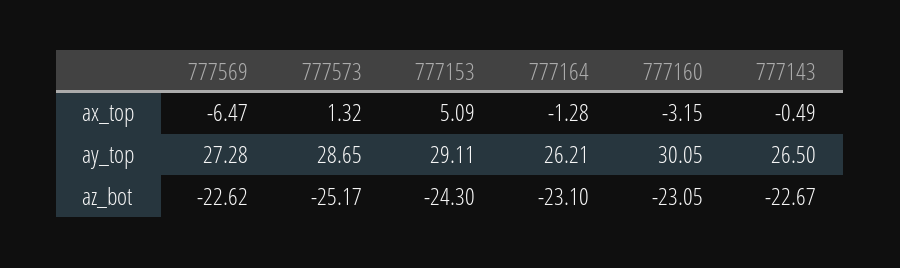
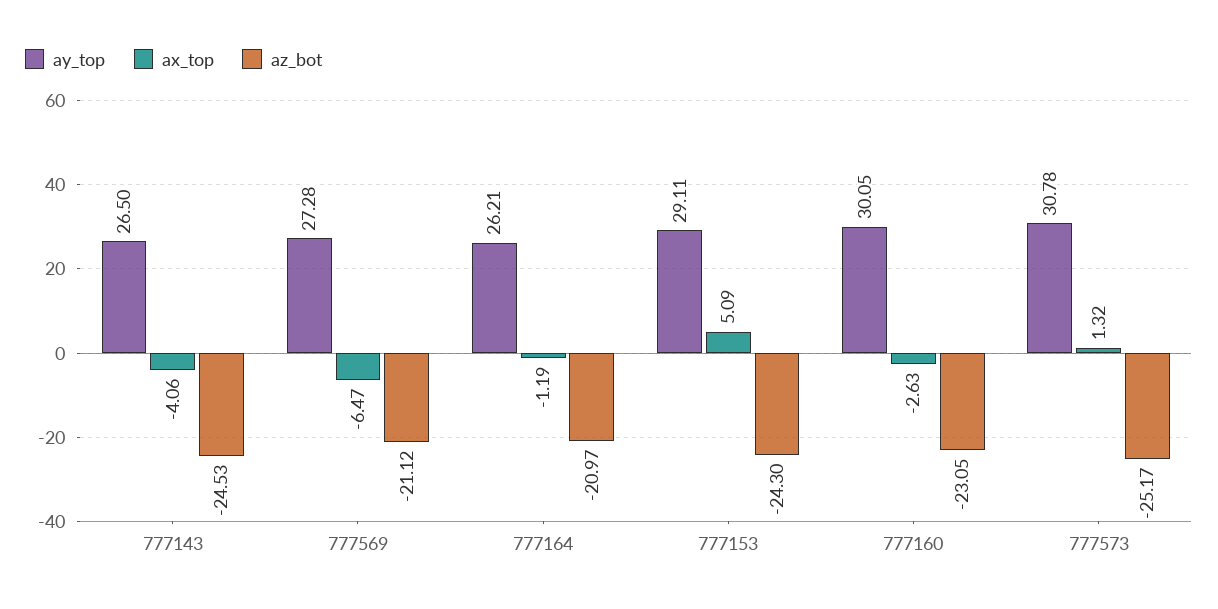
  {
    "ax_top": {
      "777569": -6.47,
      "777573": 1.32,
      "777153": 5.09,
-     "777164": -1.28,
+     "777164": -1.19,
-     "777160": -3.15,
+     "777160": -2.63,
-     "777143": -0.49
+     "777143": -4.06
    },
    "ay_top": {
      "777569": 27.28,
-     "777573": 28.65,
+     "777573": 30.78,
      "777153": 29.11,
      "777164": 26.21,
      "777160": 30.05,
      "777143": 26.5
    },
    "az_bot": {
-     "777569": -22.62,
+     "777569": -21.12,
      "777573": -25.17,
      "777153": -24.3,
-     "777164": -23.1,
+     "777164": -20.97,
      "777160": -23.05,
-     "777143": -22.67
+     "777143": -24.53
    }
  }

